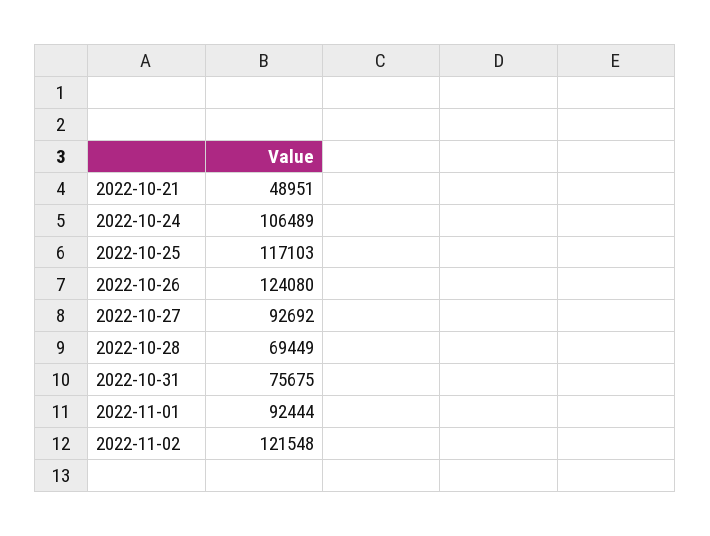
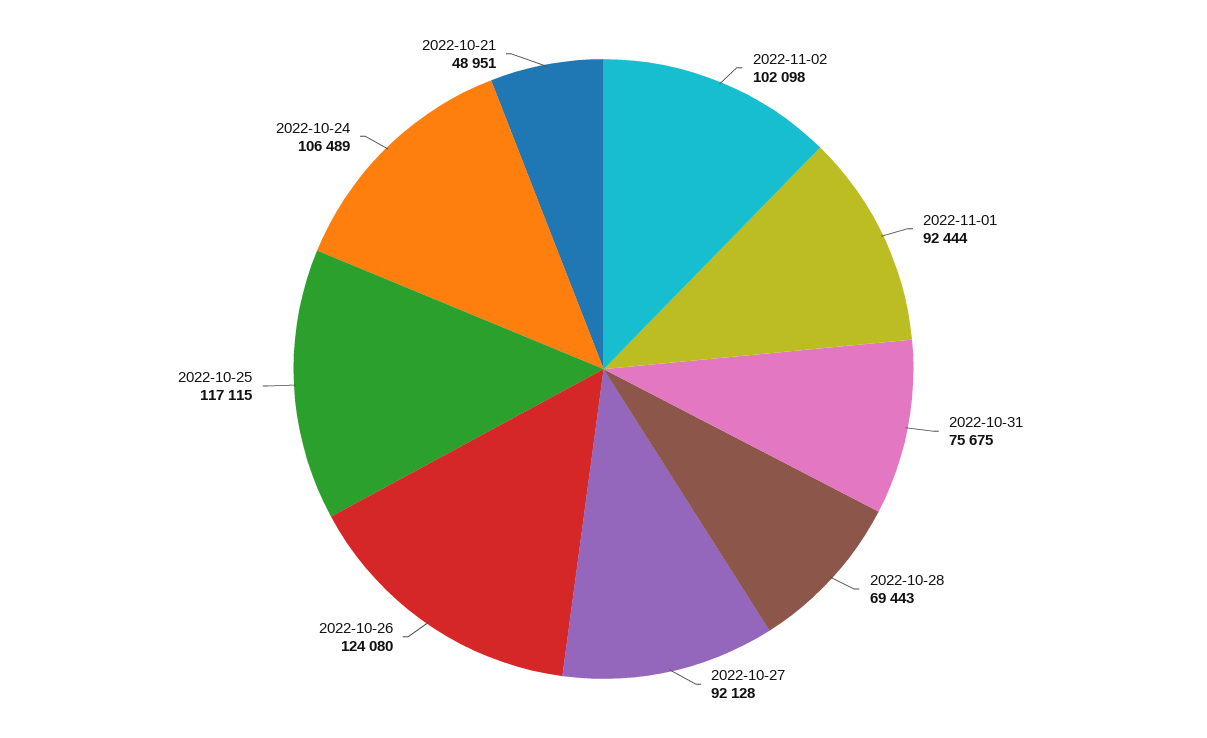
  {
    "2022-10-21": 48951,
    "2022-10-24": 106489,
-   "2022-10-25": 117103,
+   "2022-10-25": 117115,
    "2022-10-26": 124080,
-   "2022-10-27": 92692,
+   "2022-10-27": 92128,
-   "2022-10-28": 69449,
+   "2022-10-28": 69443,
    "2022-10-31": 75675,
    "2022-11-01": 92444,
-   "2022-11-02": 121548
+   "2022-11-02": 102098
  }

